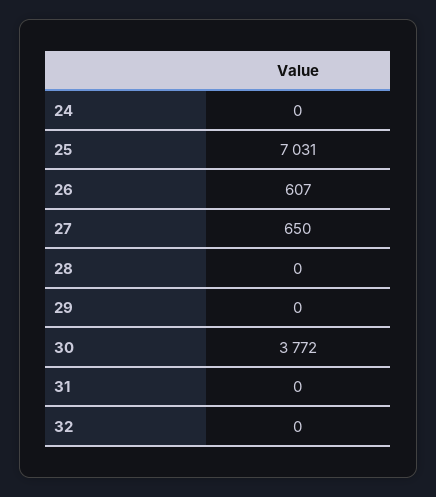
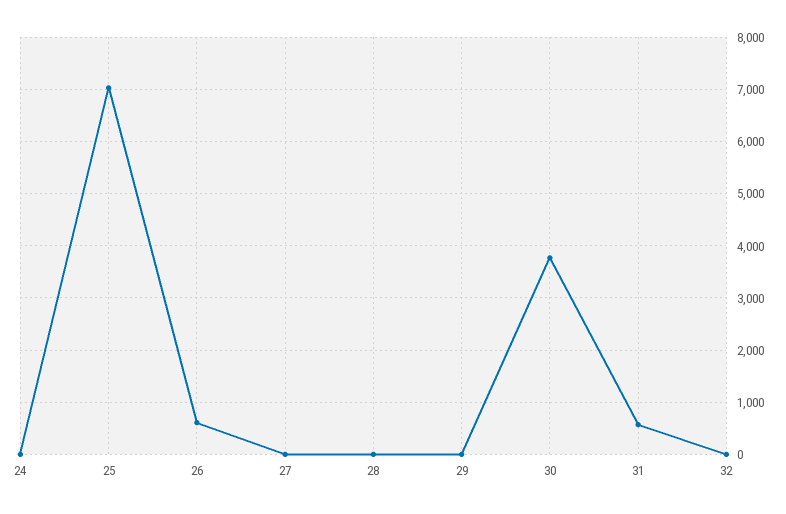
  {
    "24": 0,
    "25": 7031,
    "26": 607,
-   "27": 650,
+   "27": 0,
    "28": 0,
    "29": 0,
    "30": 3772,
-   "31": 0,
+   "31": 600,
    "32": 0
  }

